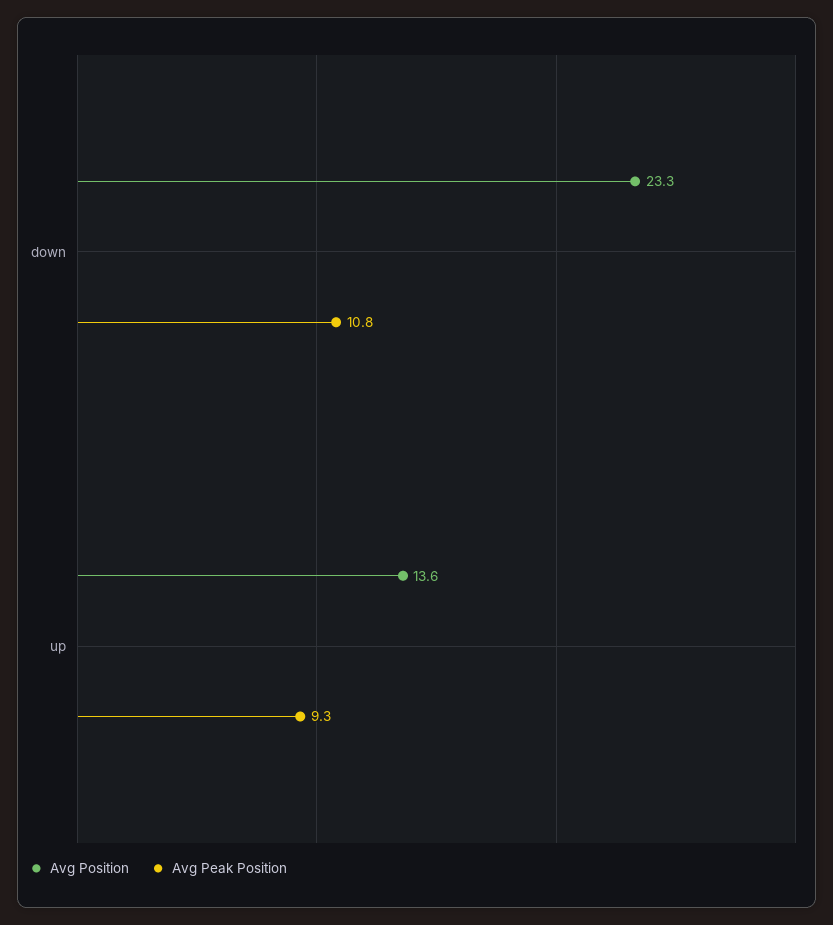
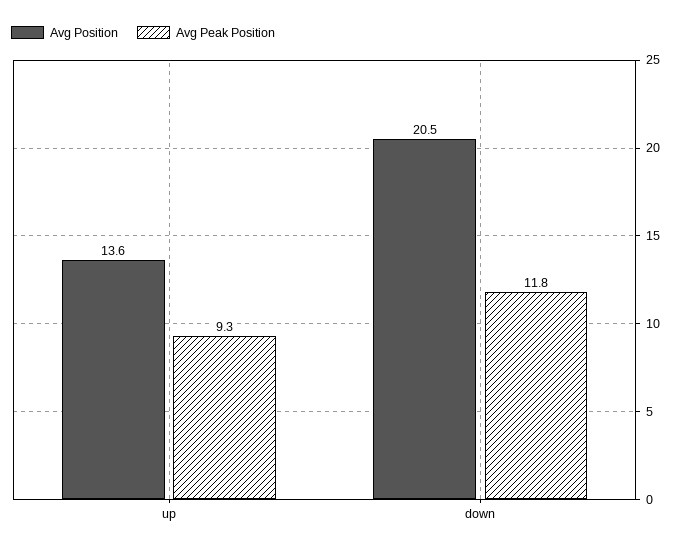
  {
    "Avg Position": {
-     "down": 23.3,
+     "down": 20.5,
      "up": 13.6
    },
    "Avg Peak Position": {
-     "down": 10.8,
+     "down": 11.8,
      "up": 9.3
    }
  }

